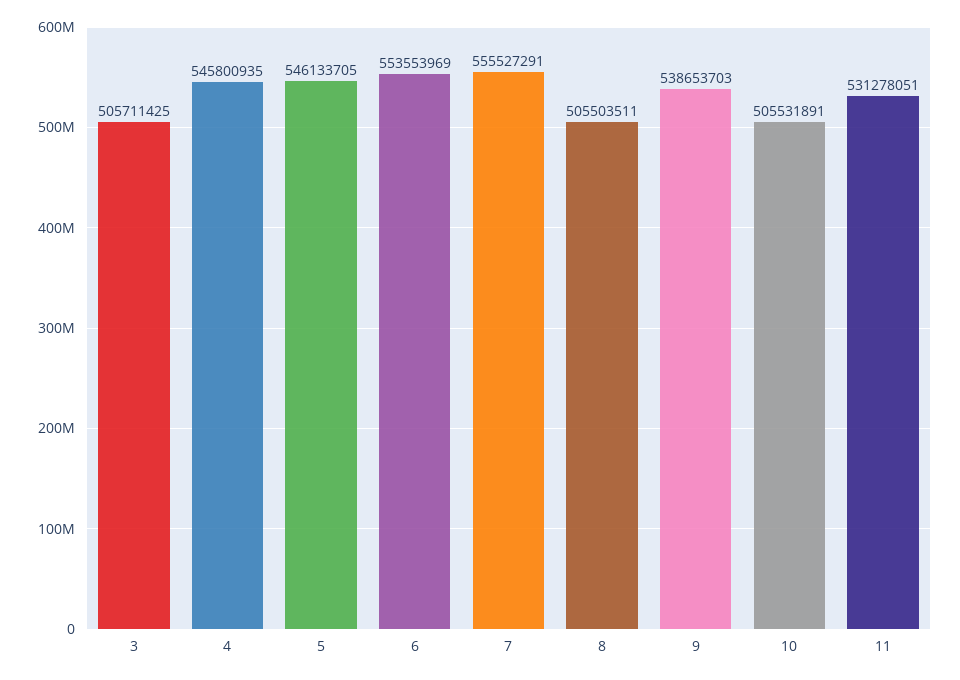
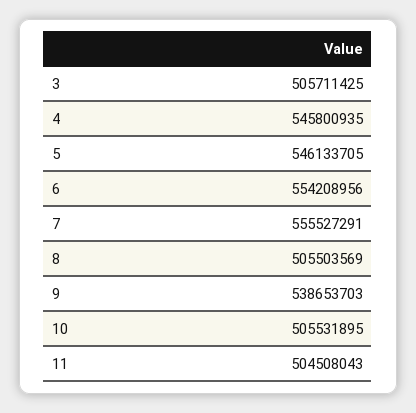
  {
    "3": 505711425,
    "4": 545800935,
    "5": 546133705,
-   "6": 553553969,
+   "6": 554208956,
    "7": 555527291,
-   "8": 505503511,
+   "8": 505503569,
    "9": 538653703,
-   "10": 505531891,
+   "10": 505531895,
-   "11": 531278051
+   "11": 504508043
  }

